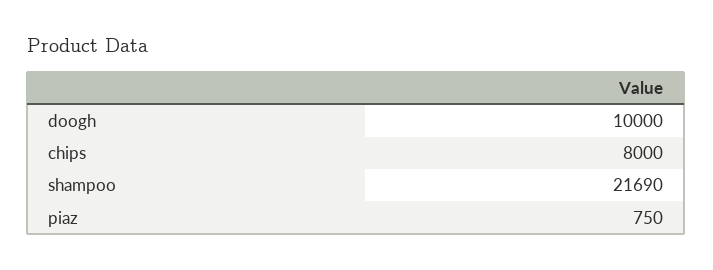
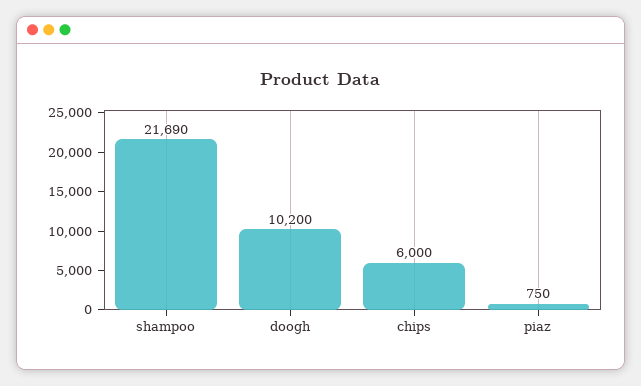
  {
-   "doogh": 10000,
+   "doogh": 10200,
-   "chips": 8000,
+   "chips": 6000,
    "shampoo": 21690,
    "piaz": 750
  }

